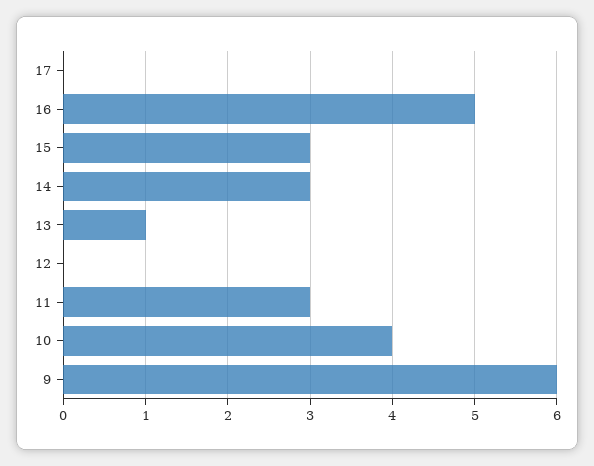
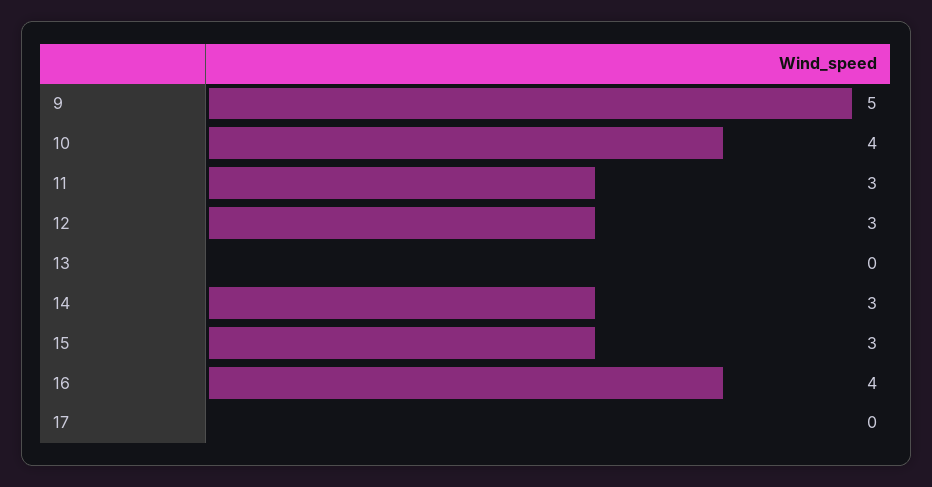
  {
    "17": 0,
-   "16": 5,
+   "16": 4,
    "15": 3,
    "14": 3,
-   "13": 1,
+   "13": 0,
-   "12": 0,
+   "12": 3,
    "11": 3,
    "10": 4,
-   "9": 6
+   "9": 5
  }

